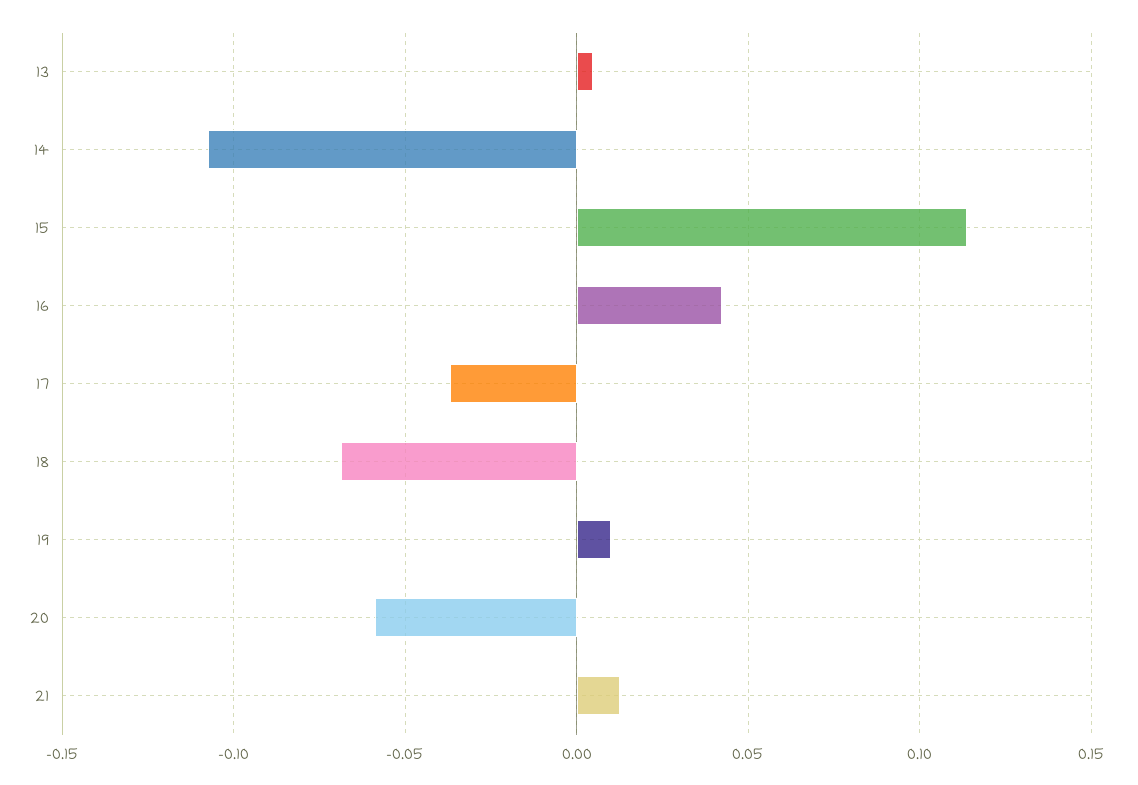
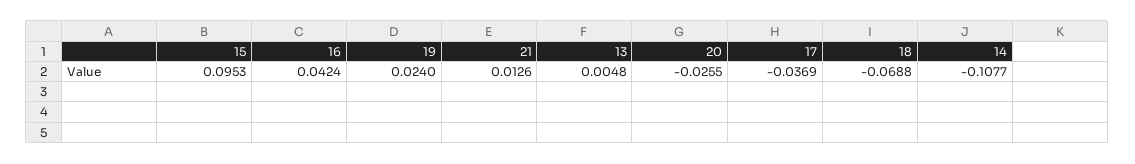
  {
    "13": 0.0048,
    "14": -0.1077,
-   "15": 0.115,
+   "15": 0.0953,
    "16": 0.0424,
    "17": -0.0369,
    "18": -0.0688,
-   "19": 0.01,
+   "19": 0.024,
-   "20": -0.06,
+   "20": -0.0255,
    "21": 0.0126
  }

